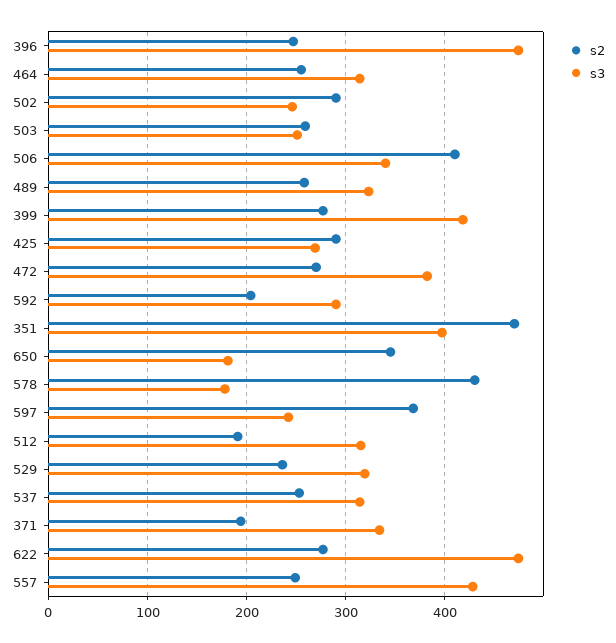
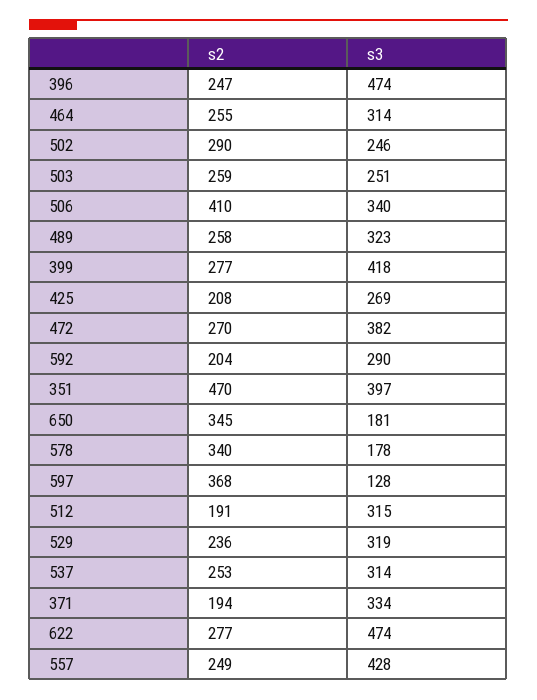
  {
    "s2": {
      "396": 247,
      "464": 255,
      "502": 290,
      "503": 259,
      "506": 410,
      "489": 258,
      "399": 277,
-     "425": 290,
+     "425": 208,
      "472": 270,
      "592": 204,
      "351": 470,
      "650": 345,
-     "578": 430,
+     "578": 340,
      "597": 368,
      "512": 191,
      "529": 236,
      "537": 253,
      "371": 194,
      "622": 277,
      "557": 249
    },
    "s3": {
      "396": 474,
      "464": 314,
      "502": 246,
      "503": 251,
      "506": 340,
      "489": 323,
      "399": 418,
      "425": 269,
      "472": 382,
      "592": 290,
      "351": 397,
      "650": 181,
      "578": 178,
-     "597": 240,
+     "597": 128,
      "512": 315,
      "529": 319,
      "537": 314,
      "371": 334,
      "622": 474,
      "557": 428
    }
  }

